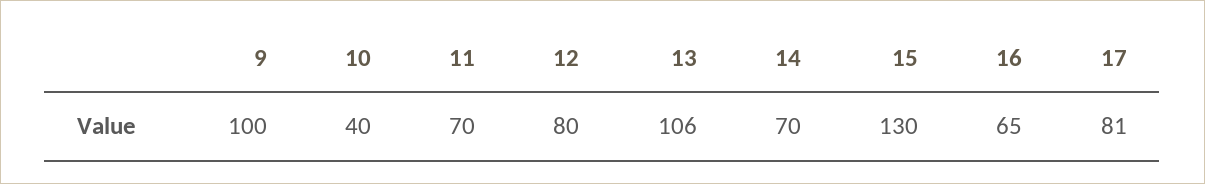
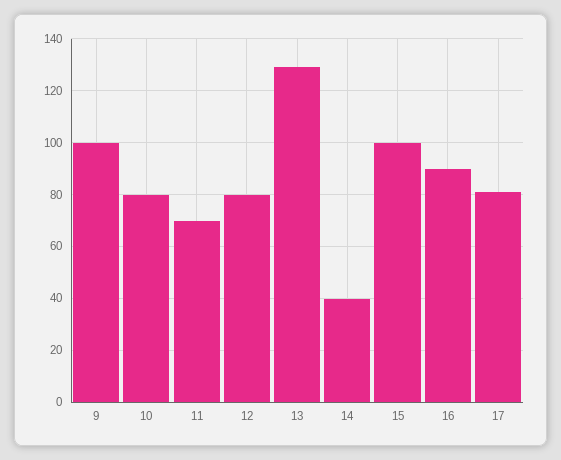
  {
    "9": 100,
-   "10": 40,
+   "10": 80,
    "11": 70,
    "12": 80,
-   "13": 106,
+   "13": 130,
-   "14": 70,
+   "14": 40,
-   "15": 130,
+   "15": 100,
-   "16": 65,
+   "16": 90,
    "17": 81
  }

